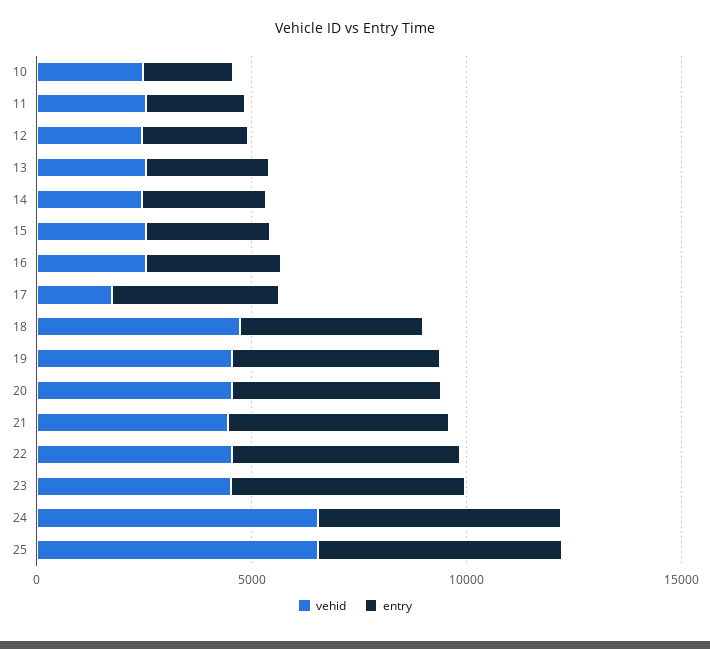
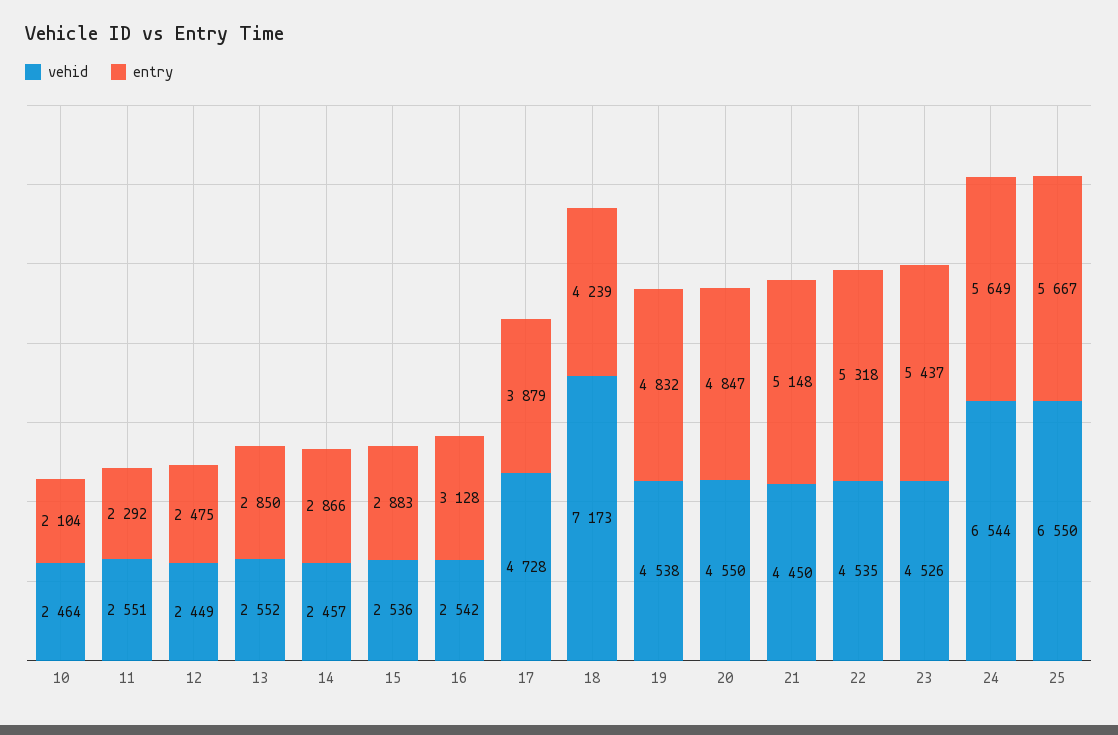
  {
    "vehid": {
      "10": 2464,
      "11": 2551,
      "12": 2449,
      "13": 2552,
      "14": 2457,
      "15": 2536,
      "16": 2542,
-     "17": 2000,
+     "17": 4728,
-     "18": 5000,
+     "18": 7173,
      "19": 4538,
      "20": 4550,
      "21": 4450,
      "22": 4535,
      "23": 4526,
      "24": 6544,
      "25": 6550
    },
    "entry": {
      "10": 2104,
      "11": 2292,
      "12": 2475,
      "13": 2850,
      "14": 2866,
      "15": 2883,
      "16": 3128,
      "17": 3879,
      "18": 4239,
      "19": 4832,
      "20": 4847,
      "21": 5148,
      "22": 5318,
      "23": 5437,
      "24": 5649,
      "25": 5667
    }
  }

